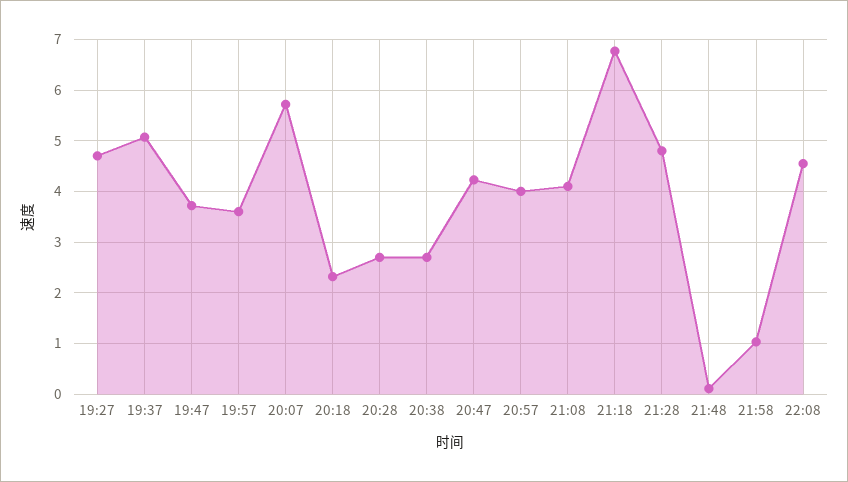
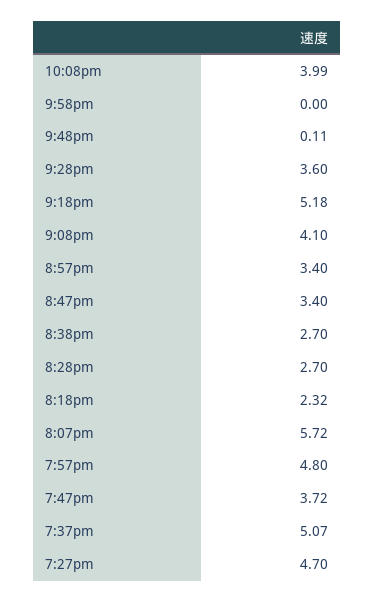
  {
    "19:27": 4.7,
    "19:37": 5.07,
    "19:47": 3.72,
-   "19:57": 3.6,
+   "19:57": 4.8,
    "20:07": 5.72,
    "20:18": 2.32,
    "20:28": 2.7,
    "20:38": 2.7,
-   "20:47": 4.2,
+   "20:47": 3.4,
-   "20:57": 4,
+   "20:57": 3.4,
    "21:08": 4.1,
-   "21:18": 6.8,
+   "21:18": 5.18,
-   "21:28": 4.8,
+   "21:28": 3.6,
    "21:48": 0.11,
-   "21:58": 1,
+   "21:58": 0,
-   "22:08": 4.6
+   "22:08": 3.99
  }

